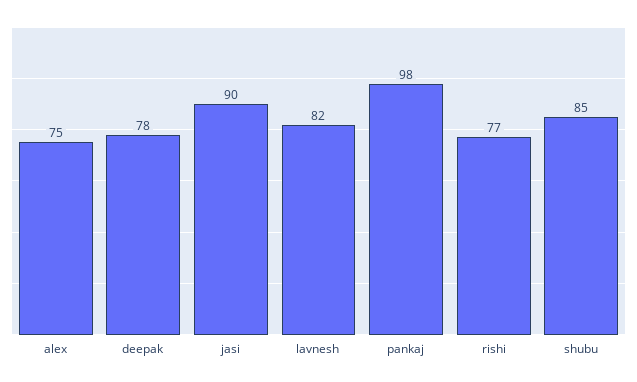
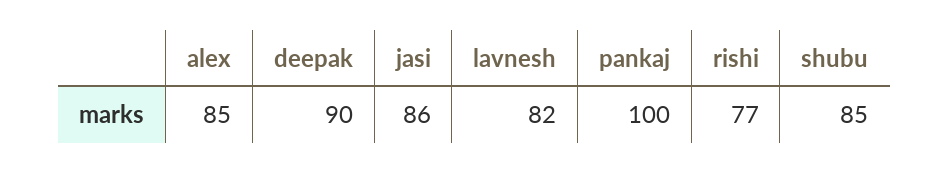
  {
-   "alex": 75,
+   "alex": 85,
-   "deepak": 78,
+   "deepak": 90,
-   "jasi": 90,
+   "jasi": 86,
    "lavnesh": 82,
-   "pankaj": 98,
+   "pankaj": 100,
    "rishi": 77,
    "shubu": 85
  }

